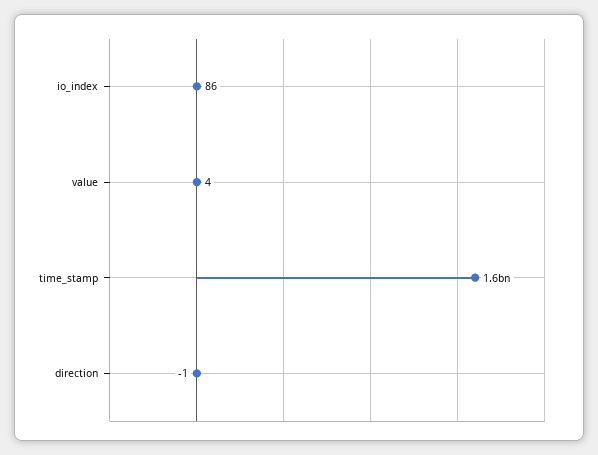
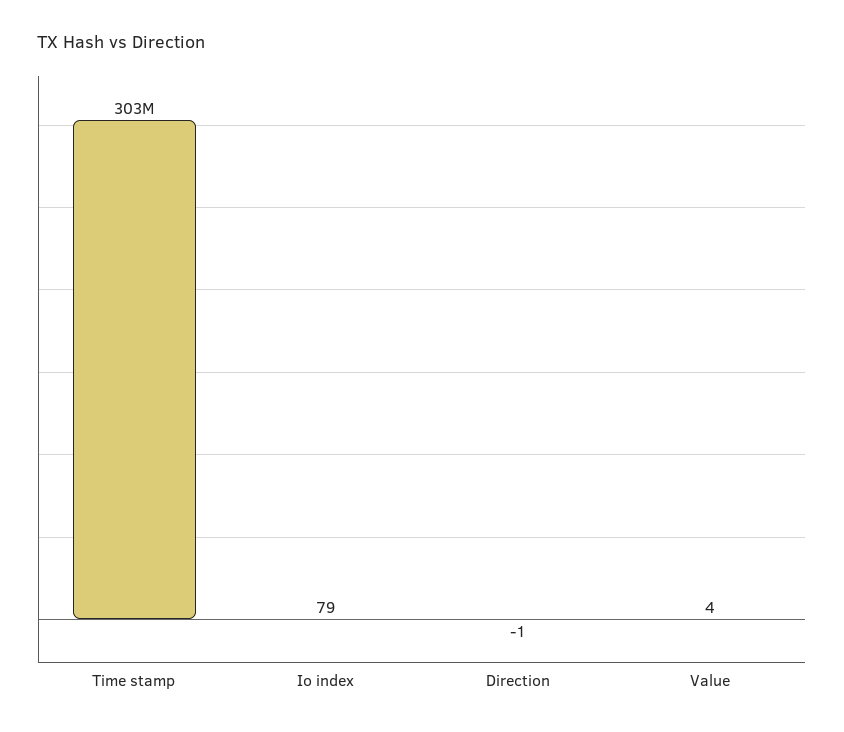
  {
-   "io_index": 86,
+   "io_index": 79,
    "value": 4,
-   "time_stamp": 1600000000,
+   "time_stamp": 303000000,
    "direction": -1
  }

